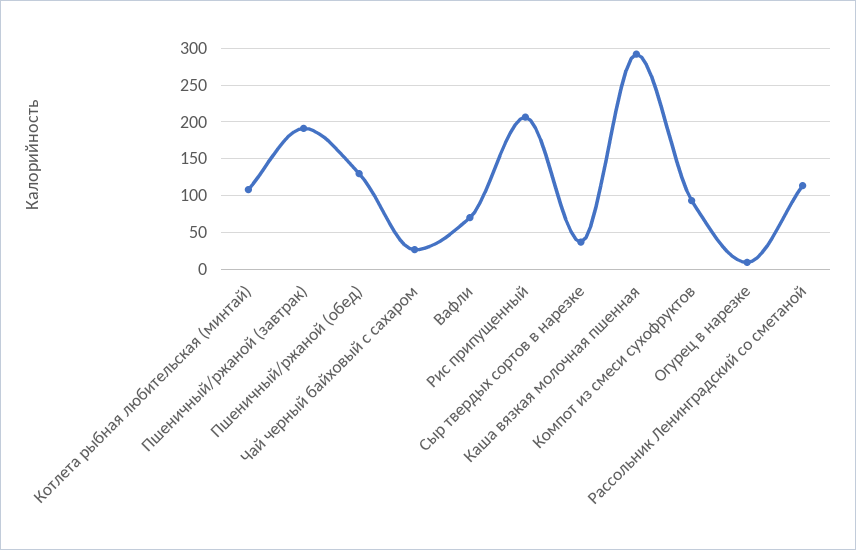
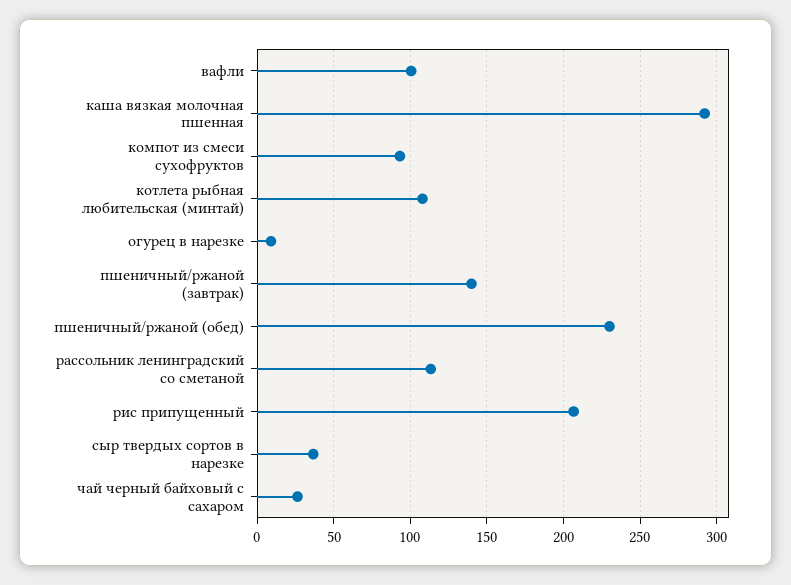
  {
    "Котлета рыбная любительская (минтай)": 110,
-   "Пшеничный/ржаной (завтрак)": 190,
+   "Пшеничный/ржаной (завтрак)": 140,
-   "Пшеничный/ржаной (обед)": 130,
+   "Пшеничный/ржаной (обед)": 230,
    "Чай черный байховый с сахаром": 25,
-   "Вафли": 70,
+   "Вафли": 100,
    "Рис припущенный": 205,
    "Сыр твердых сортов в нарезке": 35,
    "Каша вязкая молочная пшенная": 290,
    "Компот из смеси сухофруктов": 95,
    "Огурец в нарезке": 10,
    "Рассольник Ленинградский со сметаной": 115
  }

